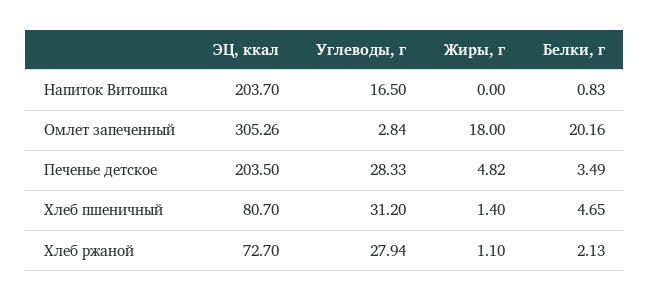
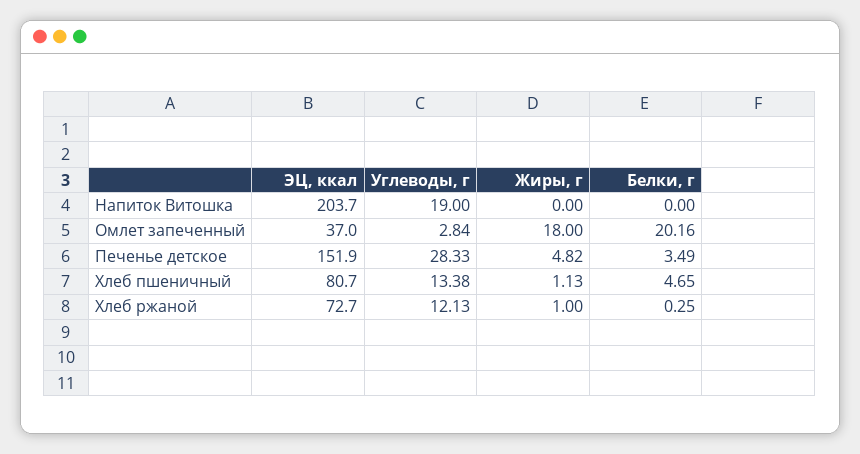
  {
    "ЭЦ, ккал": {
      "Напиток Витошка": 203.7,
-     "Омлет запеченный": 305.26,
+     "Омлет запеченный": 37,
-     "Печенье детское": 203.5,
+     "Печенье детское": 151.9,
      "Хлеб пшеничный": 80.7,
      "Хлеб ржаной": 72.7
    },
    "Углеводы, г": {
-     "Напиток Витошка": 16.5,
+     "Напиток Витошка": 19,
      "Омлет запеченный": 2.84,
      "Печенье детское": 28.33,
-     "Хлеб пшеничный": 31.2,
+     "Хлеб пшеничный": 13.38,
-     "Хлеб ржаной": 27.94
+     "Хлеб ржаной": 12.13
    },
    "Жиры, г": {
      "Напиток Витошка": 0,
      "Омлет запеченный": 18,
      "Печенье детское": 4.82,
-     "Хлеб пшеничный": 1.4,
+     "Хлеб пшеничный": 1.13,
-     "Хлеб ржаной": 1.1
+     "Хлеб ржаной": 1
    },
    "Белки, г": {
-     "Напиток Витошка": 0.83,
+     "Напиток Витошка": 0,
      "Омлет запеченный": 20.16,
      "Печенье детское": 3.49,
      "Хлеб пшеничный": 4.65,
-     "Хлеб ржаной": 2.13
+     "Хлеб ржаной": 0.25
    }
  }

